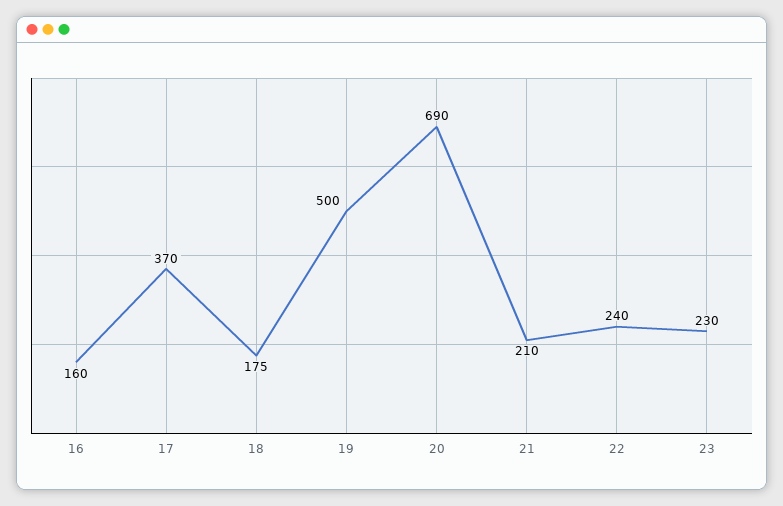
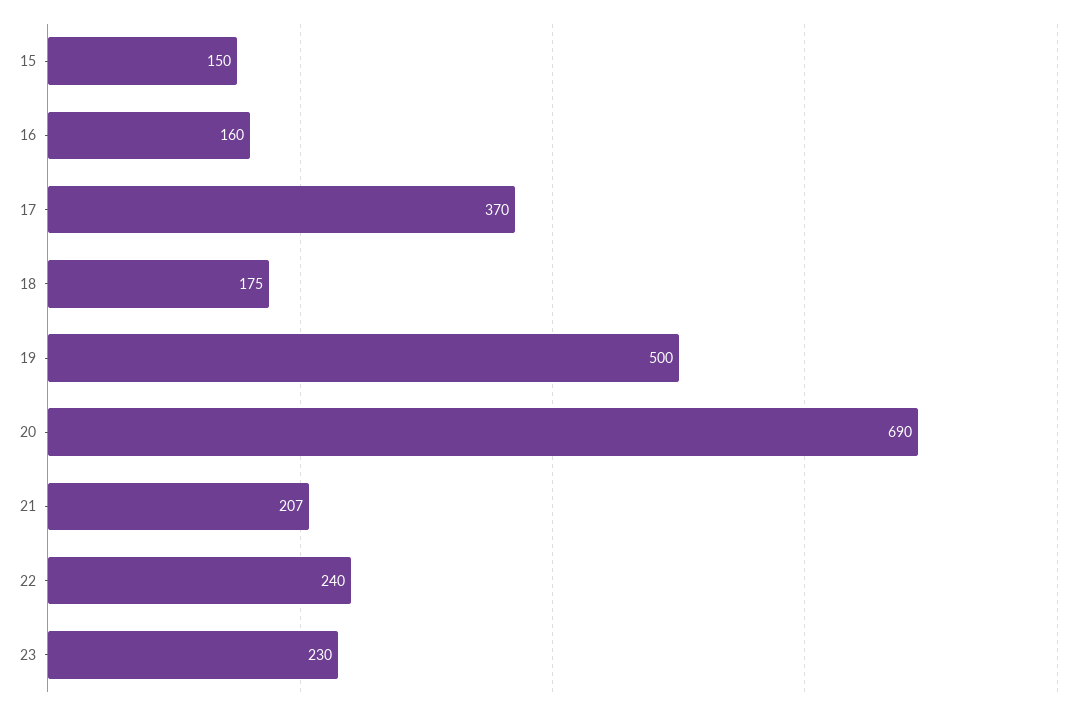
  {
    "16": 160,
    "17": 370,
    "18": 175,
    "19": 500,
    "20": 690,
-   "21": 210,
+   "21": 207,
    "22": 240,
-   "23": 230
+   "23": 230,
+   "15": 150
  }

